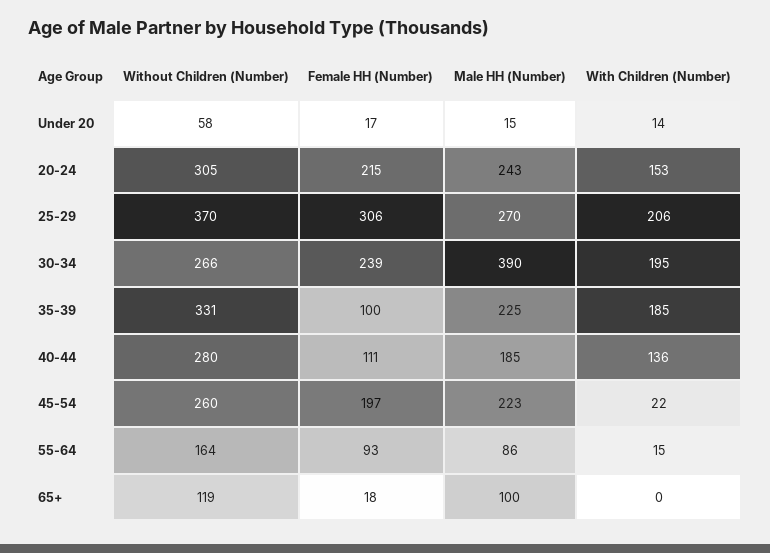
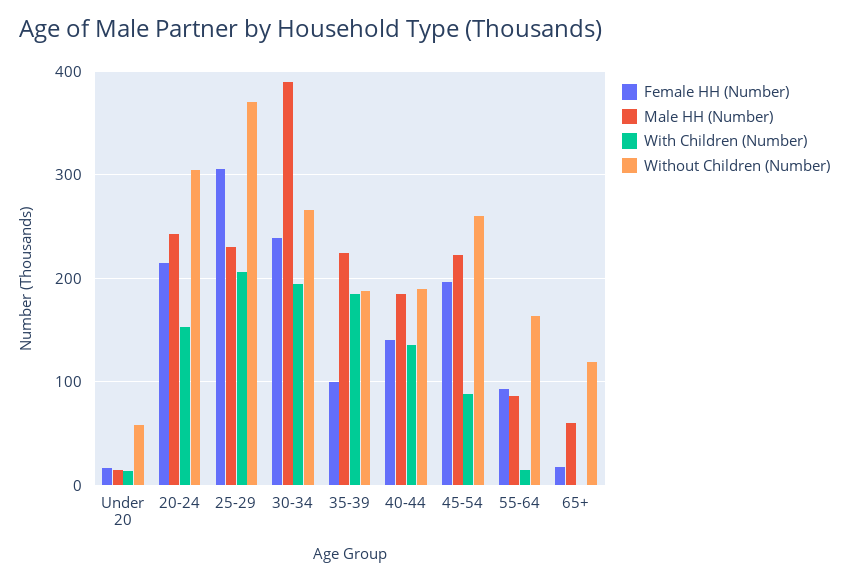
  {
    "Without Children (Number)": {
      "Under 20": 58,
      "20-24": 305,
      "25-29": 370,
      "30-34": 266,
-     "35-39": 331,
+     "35-39": 190,
-     "40-44": 280,
+     "40-44": 190,
      "45-54": 260,
      "55-64": 164,
      "65+": 119
    },
    "Female HH (Number)": {
      "Under 20": 17,
      "20-24": 215,
      "25-29": 306,
      "30-34": 239,
      "35-39": 100,
-     "40-44": 111,
+     "40-44": 140,
      "45-54": 197,
      "55-64": 93,
      "65+": 18
    },
    "Male HH (Number)": {
      "Under 20": 15,
      "20-24": 243,
-     "25-29": 270,
+     "25-29": 230,
      "30-34": 390,
      "35-39": 225,
      "40-44": 185,
      "45-54": 223,
      "55-64": 86,
-     "65+": 100
+     "65+": 60
    },
    "With Children (Number)": {
      "Under 20": 14,
      "20-24": 153,
      "25-29": 206,
      "30-34": 195,
      "35-39": 185,
      "40-44": 136,
-     "45-54": 22,
+     "45-54": 90,
      "55-64": 15,
      "65+": 0
    }
  }

